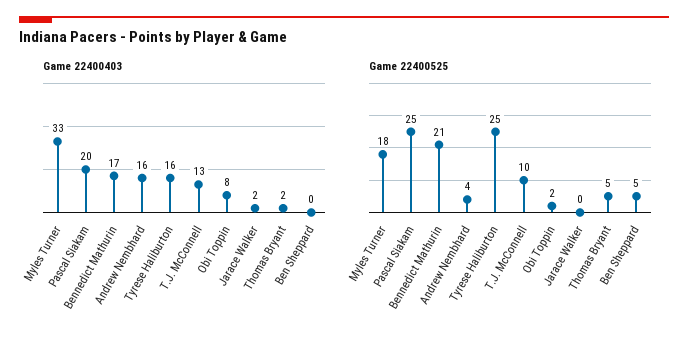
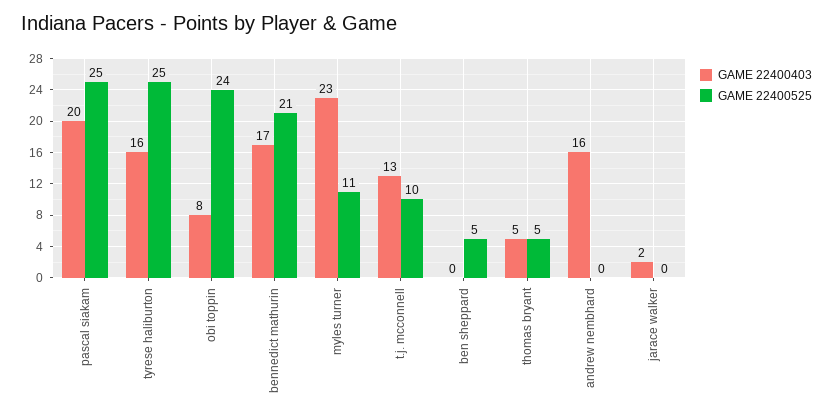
  {
    "Game 22400403": {
-     "Myles Turner": 33,
+     "Myles Turner": 23,
      "Pascal Siakam": 20,
      "Bennedict Mathurin": 17,
      "Andrew Nembhard": 16,
      "Tyrese Haliburton": 16,
      "T.J. McConnell": 13,
      "Obi Toppin": 8,
      "Jarace Walker": 2,
-     "Thomas Bryant": 2,
+     "Thomas Bryant": 5,
      "Ben Sheppard": 0
    },
    "Game 22400525": {
-     "Myles Turner": 18,
+     "Myles Turner": 11,
      "Pascal Siakam": 25,
      "Bennedict Mathurin": 21,
-     "Andrew Nembhard": 4,
+     "Andrew Nembhard": 0,
      "Tyrese Haliburton": 25,
      "T.J. McConnell": 10,
-     "Obi Toppin": 2,
+     "Obi Toppin": 24,
      "Jarace Walker": 0,
      "Thomas Bryant": 5,
      "Ben Sheppard": 5
    }
  }

